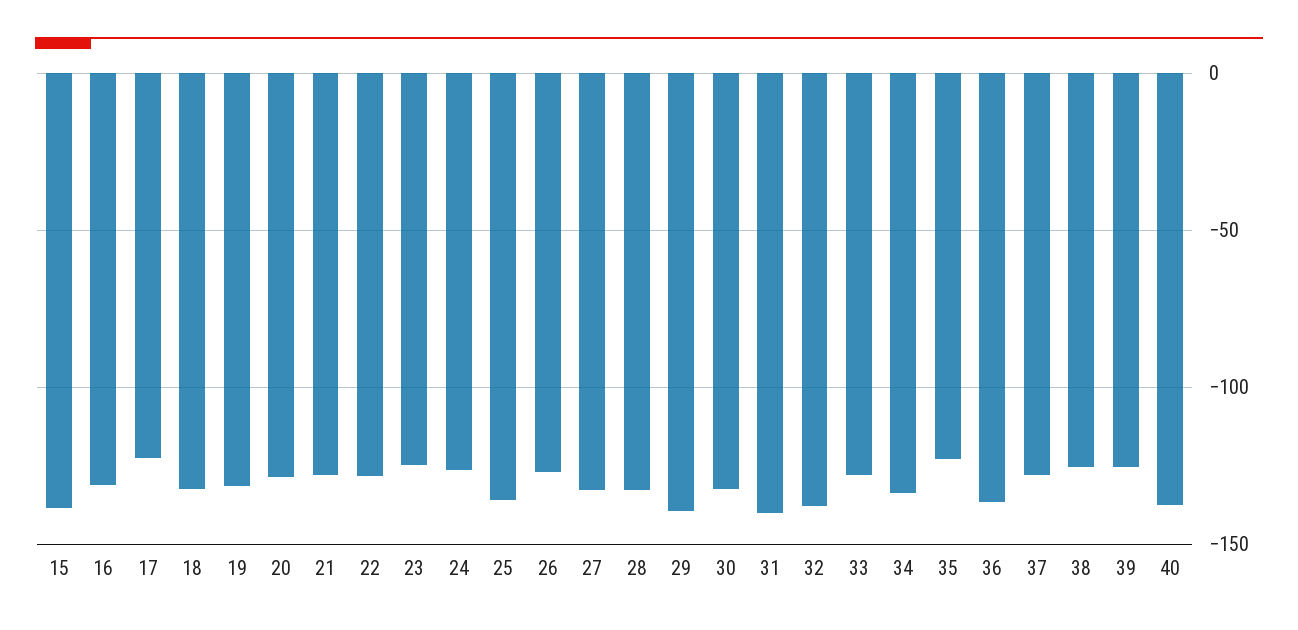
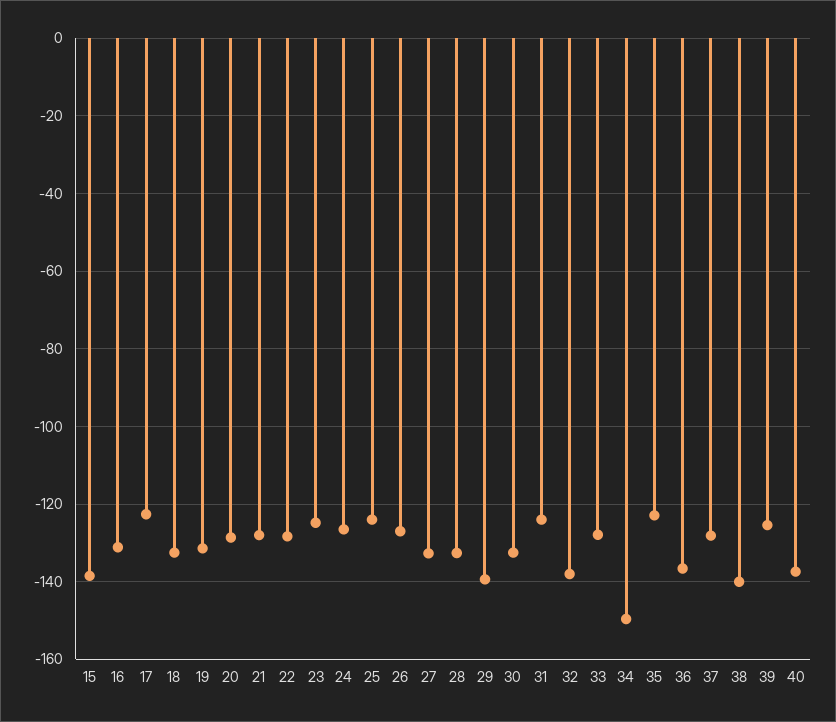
  {
    "15": -138,
    "16": -132,
    "17": -122,
    "18": -132,
    "19": -132,
    "20": -128,
    "21": -128,
    "22": -128,
    "23": -124,
    "24": -126,
-   "25": -135,
+   "25": -124,
    "26": -128,
    "27": -132,
    "28": -132,
    "29": -140,
    "30": -132,
-   "31": -140,
+   "31": -124,
    "32": -138,
    "33": -128,
-   "34": -135,
+   "34": -150,
    "35": -122,
    "36": -136,
    "37": -128,
-   "38": -125,
+   "38": -140,
    "39": -126,
    "40": -138
  }

